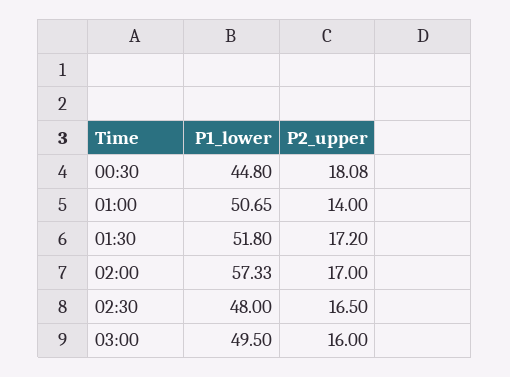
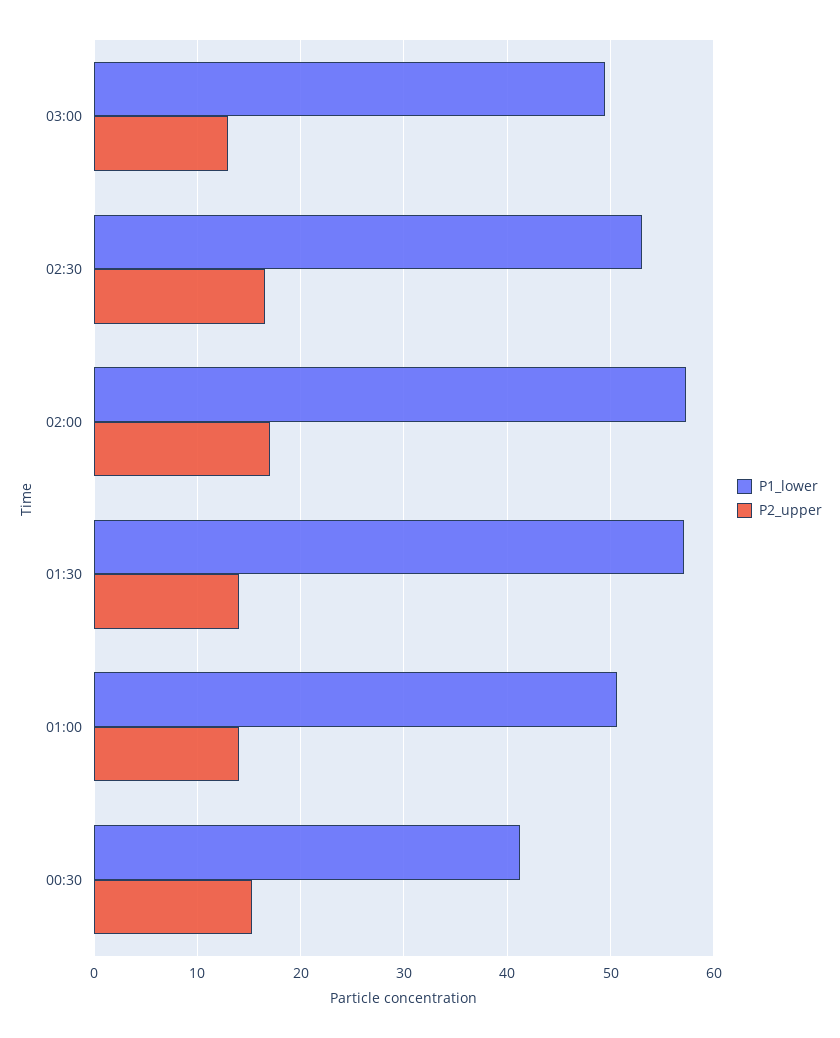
  {
    "P1_lower": {
-     "00:30": 44.8,
+     "00:30": 41,
      "01:00": 50.65,
-     "01:30": 51.8,
+     "01:30": 57,
      "02:00": 57.33,
-     "02:30": 48,
+     "02:30": 53,
      "03:00": 49.5
    },
    "P2_upper": {
-     "00:30": 18.08,
+     "00:30": 15,
      "01:00": 14,
-     "01:30": 17.2,
+     "01:30": 14,
      "02:00": 17,
      "02:30": 16.5,
-     "03:00": 16
+     "03:00": 13
    }
  }

